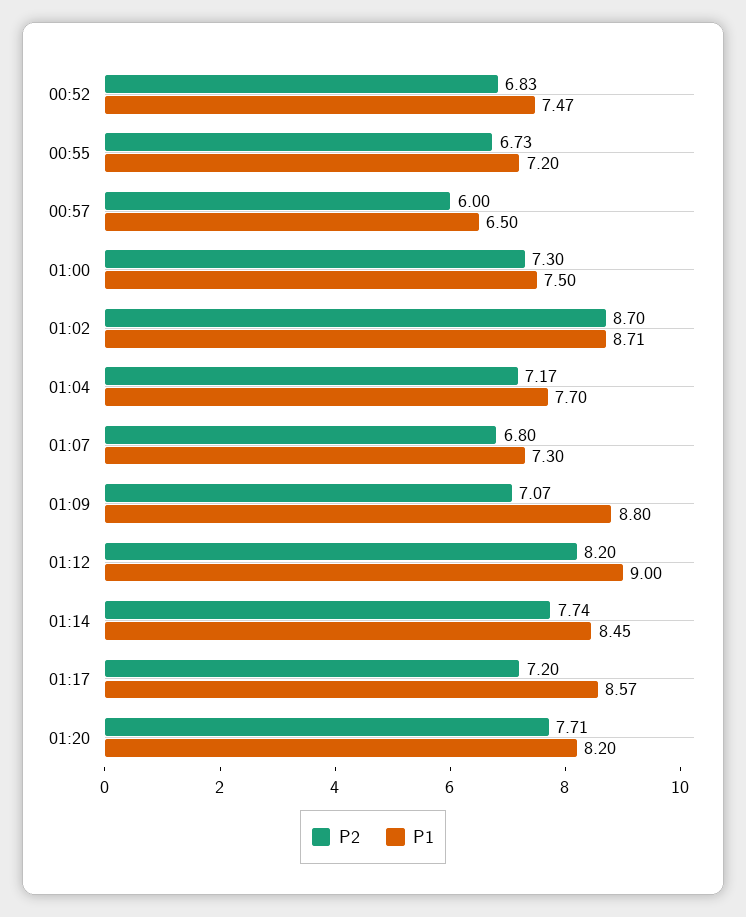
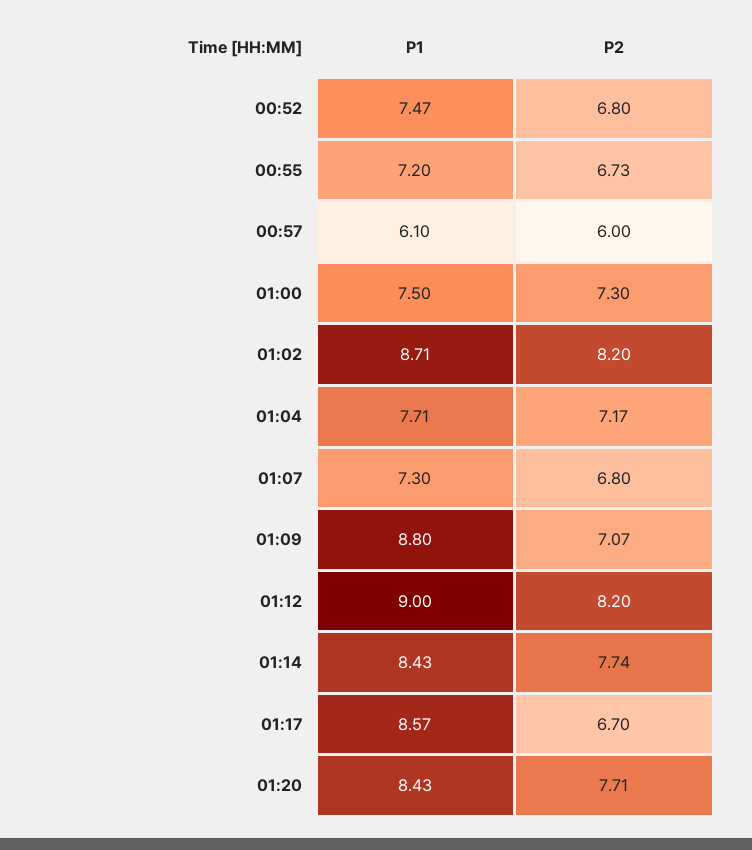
  {
    "P2": {
-     "00:52": 6.83,
+     "00:52": 6.8,
      "00:55": 6.73,
      "00:57": 6,
      "01:00": 7.3,
-     "01:02": 8.7,
+     "01:02": 8.2,
      "01:04": 7.17,
      "01:07": 6.8,
      "01:09": 7.07,
      "01:12": 8.2,
      "01:14": 7.74,
-     "01:17": 7.2,
+     "01:17": 6.7,
      "01:20": 7.71
    },
    "P1": {
      "00:52": 7.47,
      "00:55": 7.2,
-     "00:57": 6.5,
+     "00:57": 6.1,
      "01:00": 7.5,
      "01:02": 8.71,
-     "01:04": 7.7,
+     "01:04": 7.71,
      "01:07": 7.3,
      "01:09": 8.8,
      "01:12": 9,
-     "01:14": 8.45,
+     "01:14": 8.43,
      "01:17": 8.57,
-     "01:20": 8.2
+     "01:20": 8.43
    }
  }

